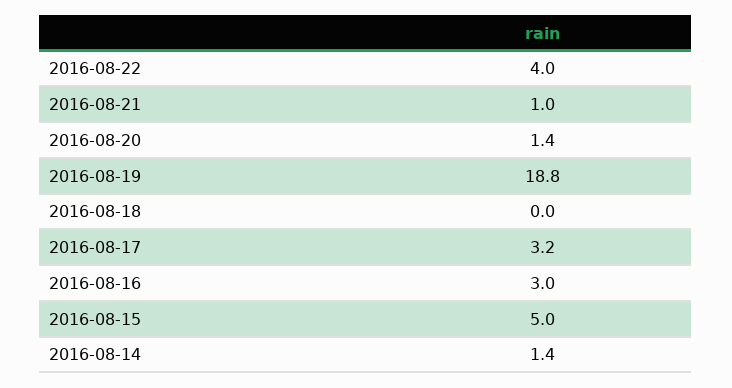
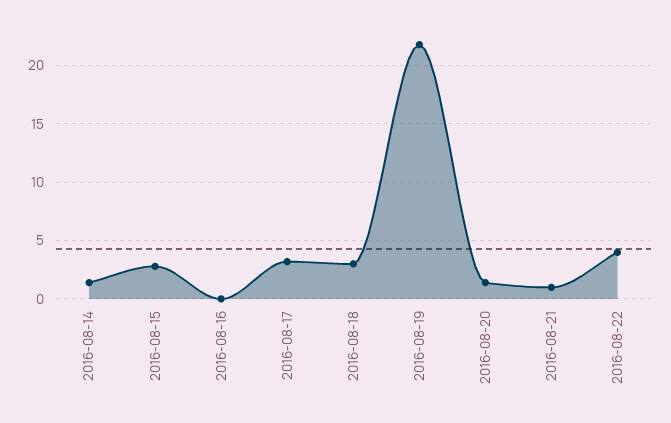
  {
    "2016-08-22": 4,
    "2016-08-21": 1,
    "2016-08-20": 1.4,
-   "2016-08-19": 18.8,
+   "2016-08-19": 22,
-   "2016-08-18": 0,
+   "2016-08-18": 3,
    "2016-08-17": 3.2,
-   "2016-08-16": 3,
+   "2016-08-16": 0,
-   "2016-08-15": 5,
+   "2016-08-15": 3,
    "2016-08-14": 1.4
  }

